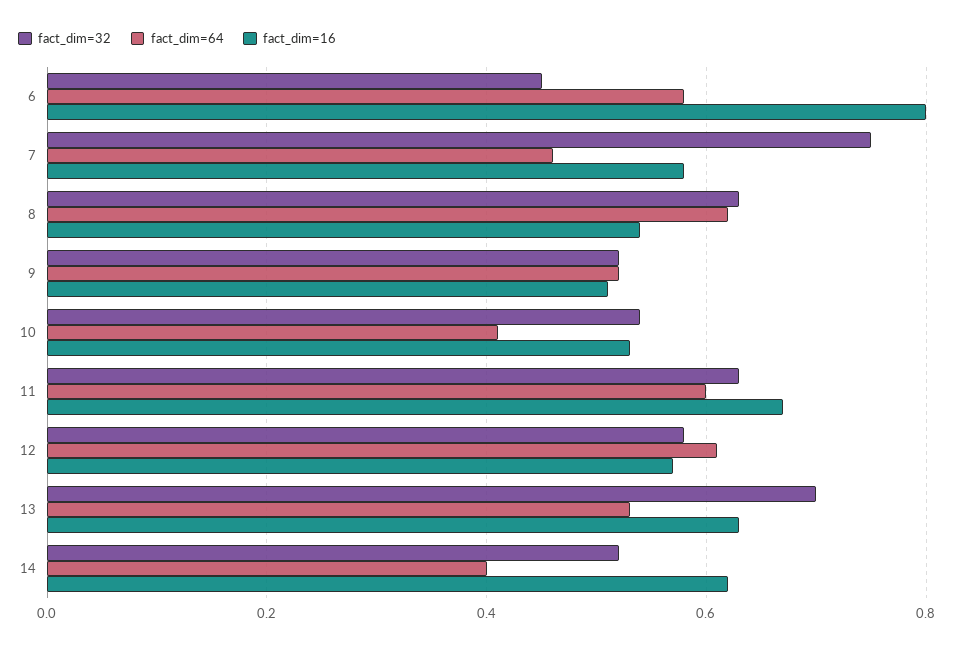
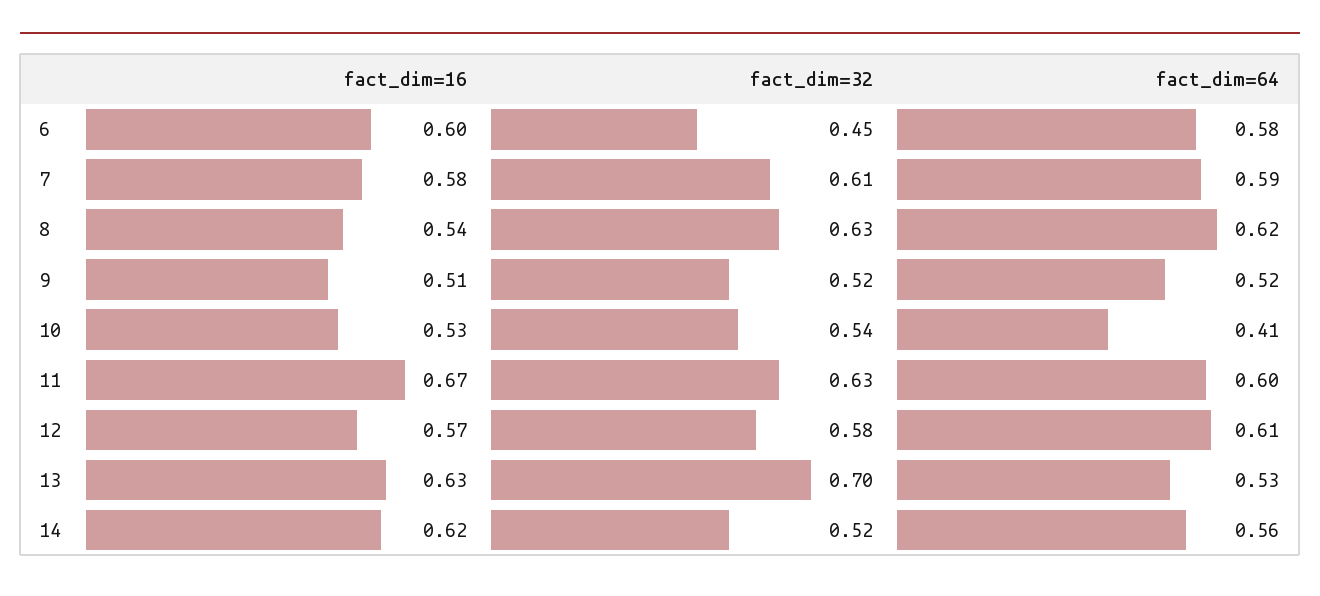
  {
    "fact_dim=32": {
      "6": 0.45,
-     "7": 0.75,
+     "7": 0.61,
      "8": 0.63,
      "9": 0.52,
      "10": 0.54,
      "11": 0.63,
      "12": 0.58,
      "13": 0.7,
      "14": 0.52
    },
    "fact_dim=64": {
      "6": 0.58,
-     "7": 0.45,
+     "7": 0.59,
      "8": 0.62,
      "9": 0.52,
      "10": 0.41,
      "11": 0.6,
      "12": 0.61,
      "13": 0.53,
-     "14": 0.4
+     "14": 0.56
    },
    "fact_dim=16": {
-     "6": 0.8,
+     "6": 0.6,
      "7": 0.58,
      "8": 0.54,
      "9": 0.51,
      "10": 0.53,
      "11": 0.67,
      "12": 0.57,
      "13": 0.63,
      "14": 0.62
    }
  }

